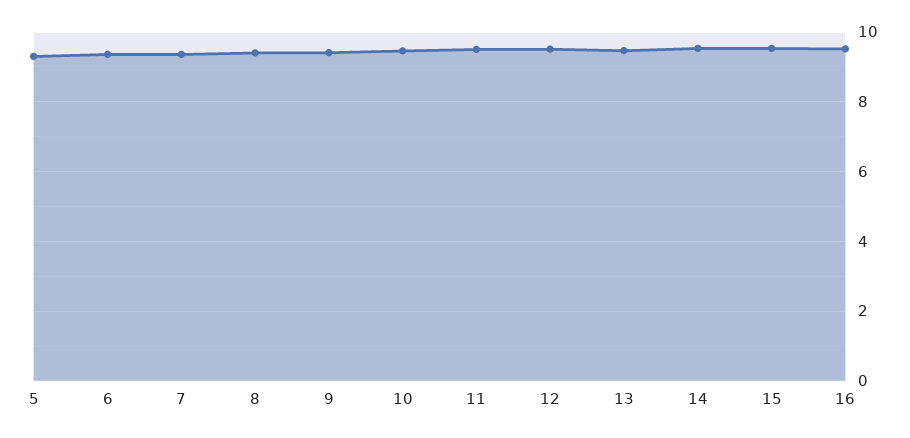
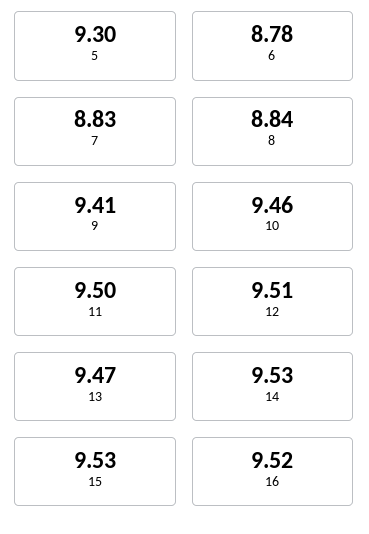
  {
    "5": 9.3,
-   "6": 9.4,
+   "6": 8.78,
-   "7": 9.4,
+   "7": 8.83,
-   "8": 9.4,
+   "8": 8.84,
    "9": 9.41,
    "10": 9.46,
    "11": 9.5,
    "12": 9.51,
    "13": 9.47,
    "14": 9.53,
    "15": 9.53,
    "16": 9.52
  }

